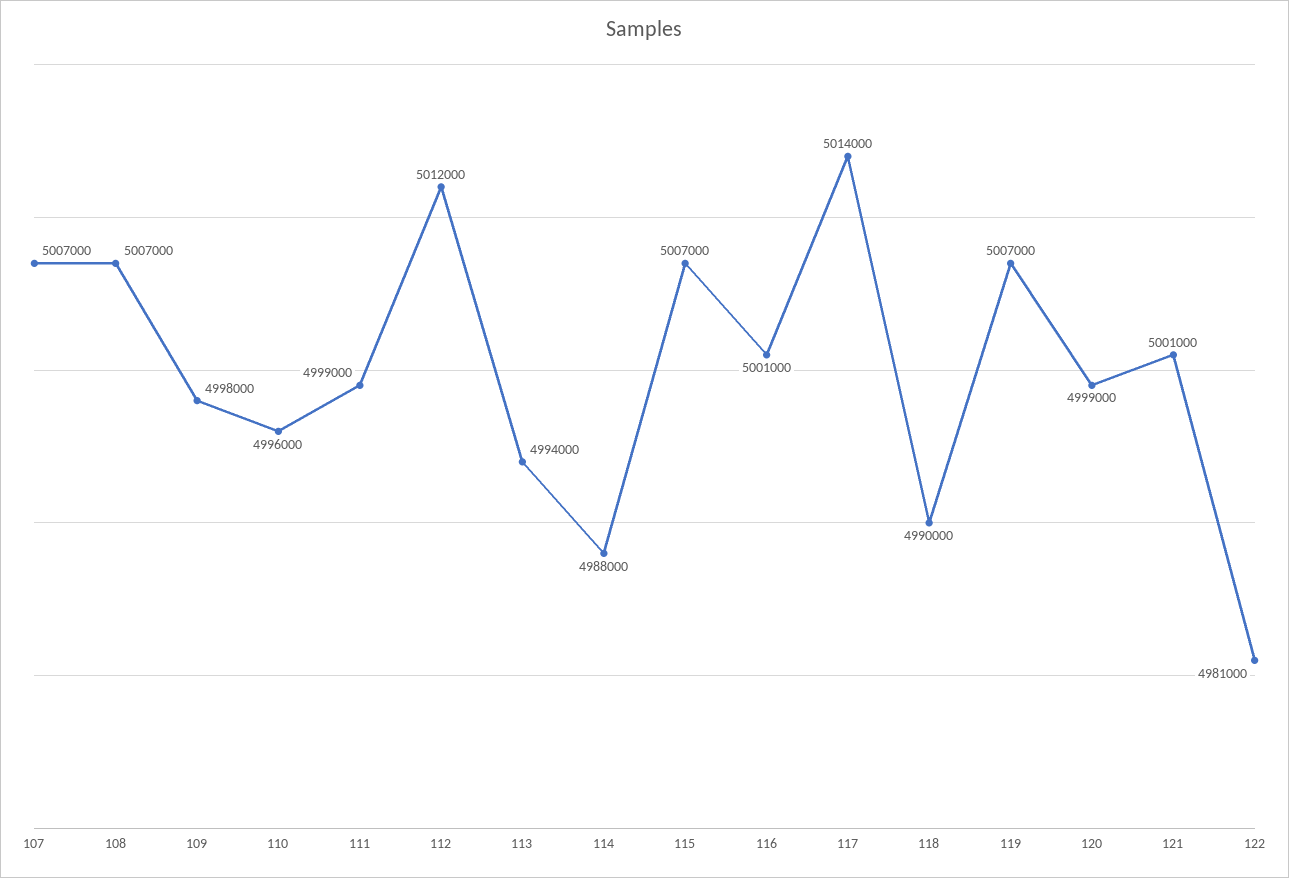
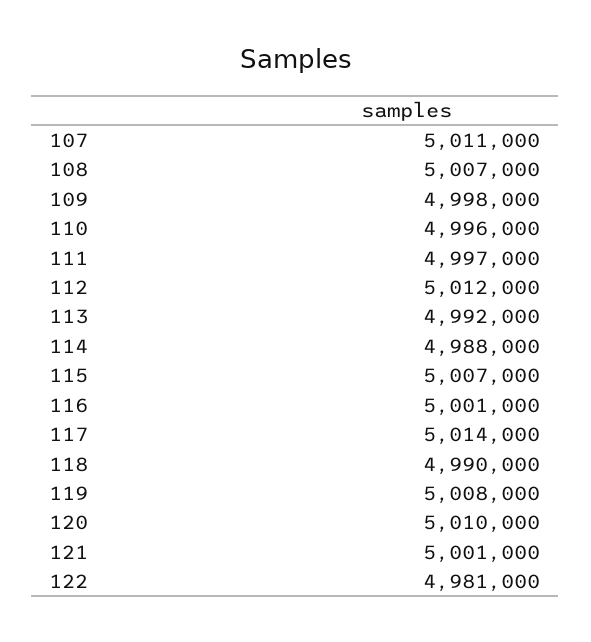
  {
-   "107": 5007000,
+   "107": 5011000,
    "108": 5007000,
    "109": 4998000,
    "110": 4996000,
-   "111": 4999000,
+   "111": 4997000,
    "112": 5012000,
-   "113": 4994000,
+   "113": 4992000,
    "114": 4988000,
    "115": 5007000,
    "116": 5001000,
    "117": 5014000,
    "118": 4990000,
-   "119": 5007000,
+   "119": 5008000,
-   "120": 4999000,
+   "120": 5010000,
    "121": 5001000,
    "122": 4981000
  }

